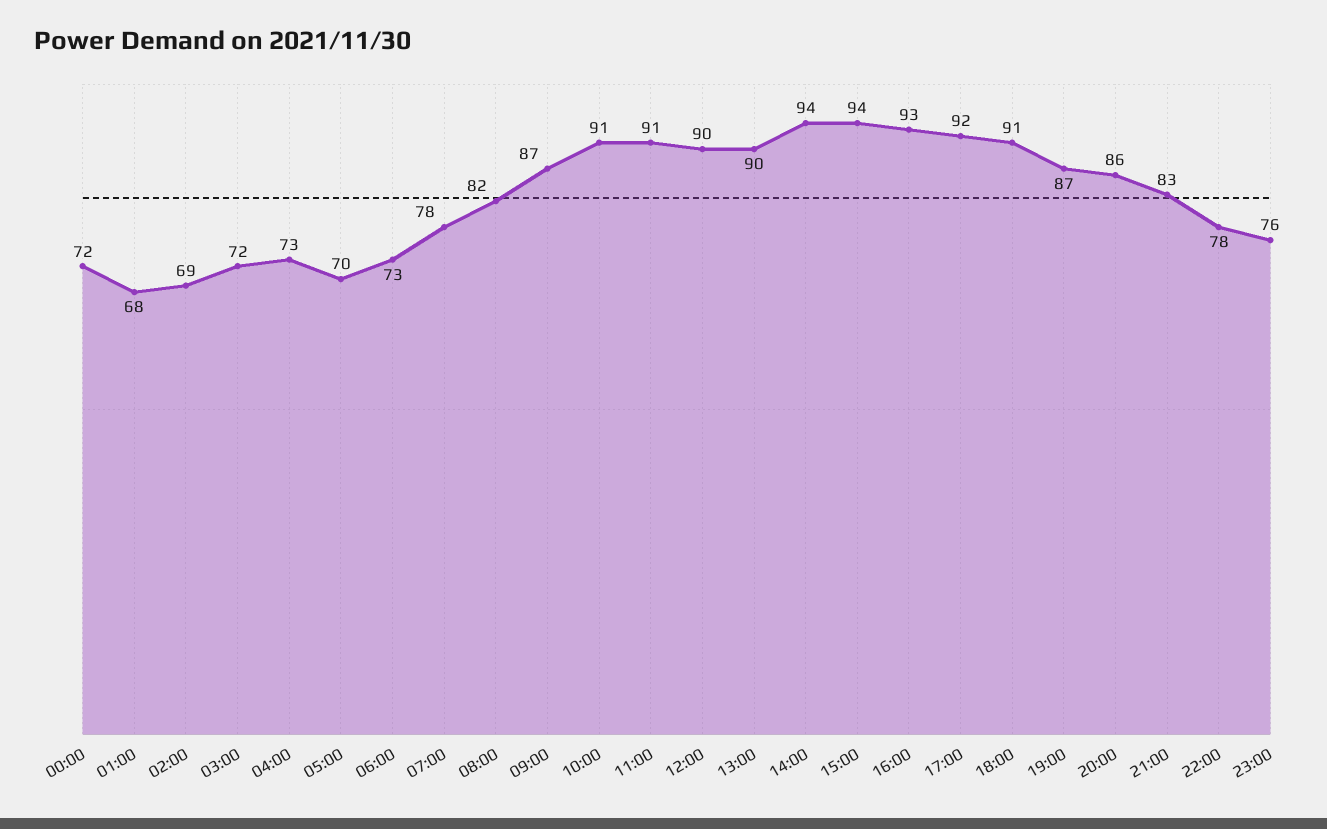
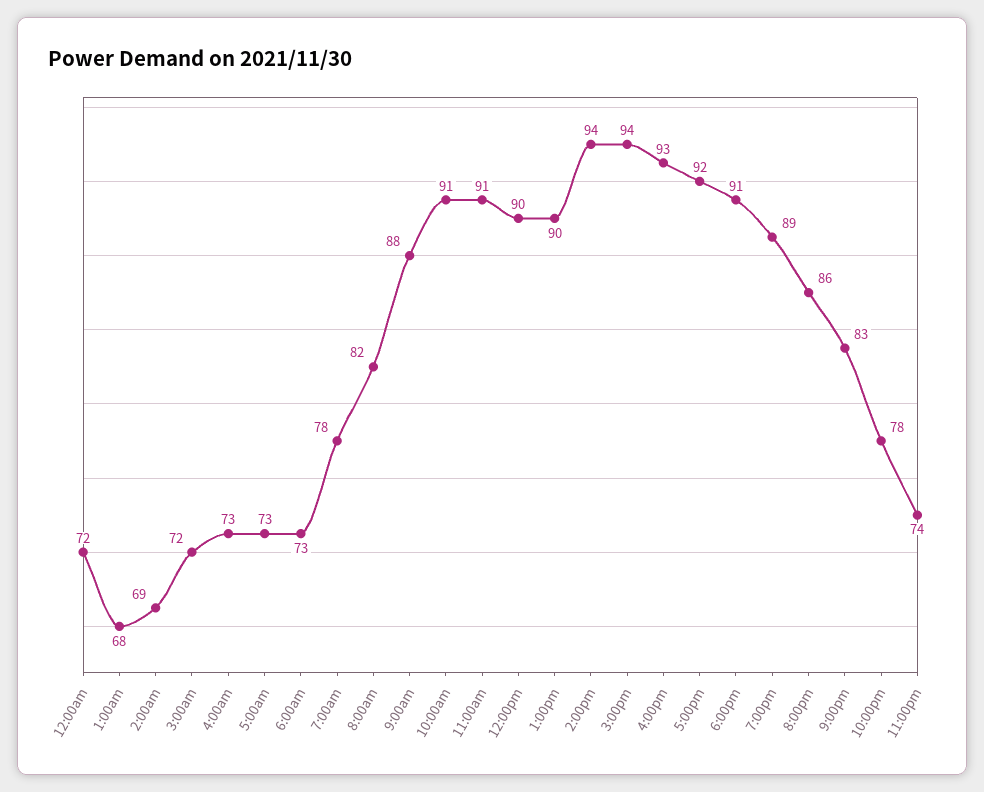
  {
    "00:00": 72,
    "01:00": 68,
    "02:00": 69,
    "03:00": 72,
    "04:00": 73,
-   "05:00": 70,
+   "05:00": 73,
    "06:00": 73,
    "07:00": 78,
    "08:00": 82,
-   "09:00": 87,
+   "09:00": 88,
    "10:00": 91,
    "11:00": 91,
    "12:00": 90,
    "13:00": 90,
    "14:00": 94,
    "15:00": 94,
    "16:00": 93,
    "17:00": 92,
    "18:00": 91,
-   "19:00": 87,
+   "19:00": 89,
    "20:00": 86,
    "21:00": 83,
    "22:00": 78,
-   "23:00": 76
+   "23:00": 74
  }

